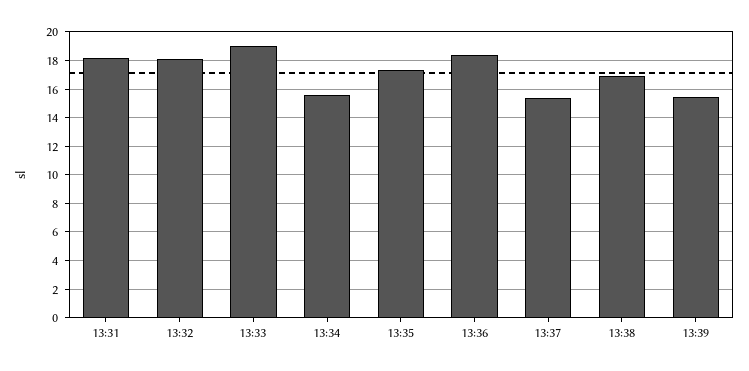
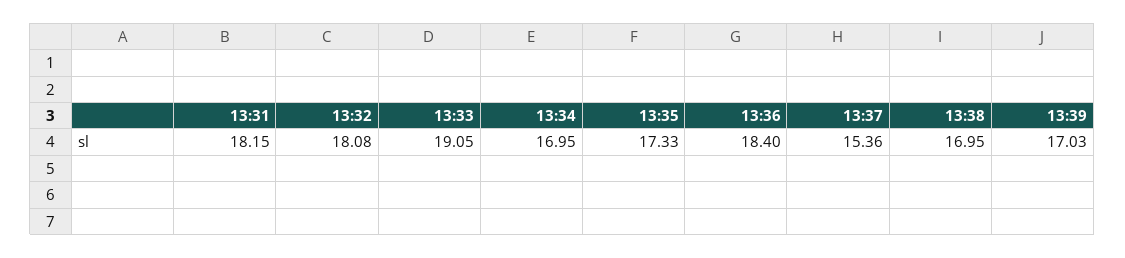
  {
    "13:31": 18.15,
    "13:32": 18.08,
    "13:33": 19.05,
-   "13:34": 15.5,
+   "13:34": 16.95,
    "13:35": 17.33,
    "13:36": 18.4,
    "13:37": 15.36,
    "13:38": 16.95,
-   "13:39": 15.5
+   "13:39": 17.03
  }

